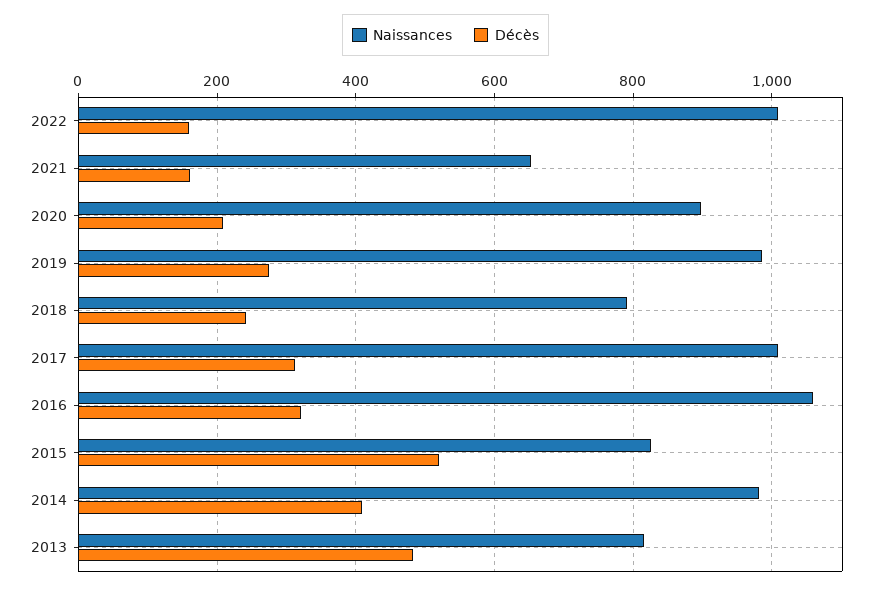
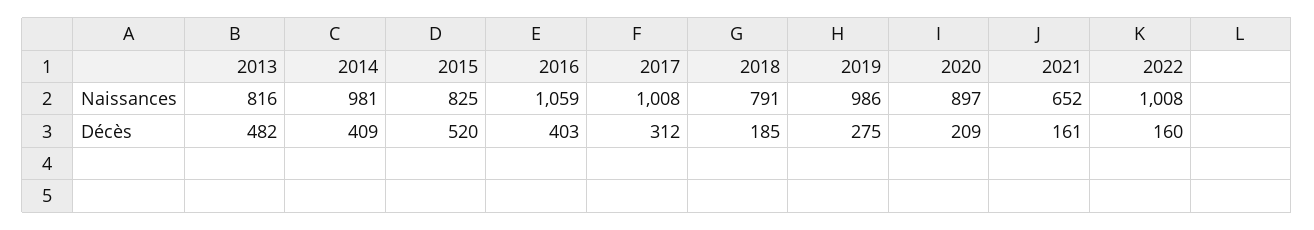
  {
    "Naissances": {
      "2022": 1008,
      "2021": 652,
      "2020": 897,
      "2019": 986,
      "2018": 791,
      "2017": 1008,
      "2016": 1059,
      "2015": 825,
      "2014": 981,
      "2013": 816
    },
    "Décès": {
      "2022": 160,
      "2021": 161,
      "2020": 209,
      "2019": 275,
-     "2018": 240,
+     "2018": 185,
      "2017": 312,
-     "2016": 320,
+     "2016": 403,
      "2015": 520,
      "2014": 409,
      "2013": 482
    }
  }

